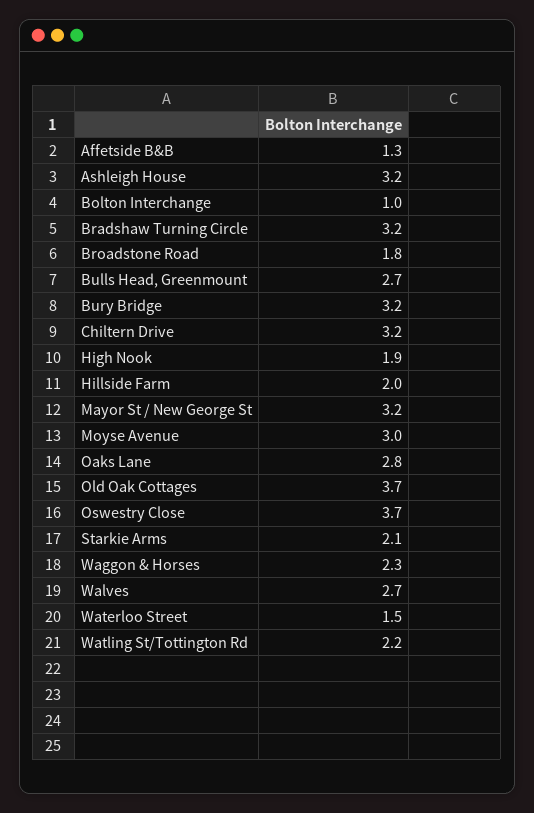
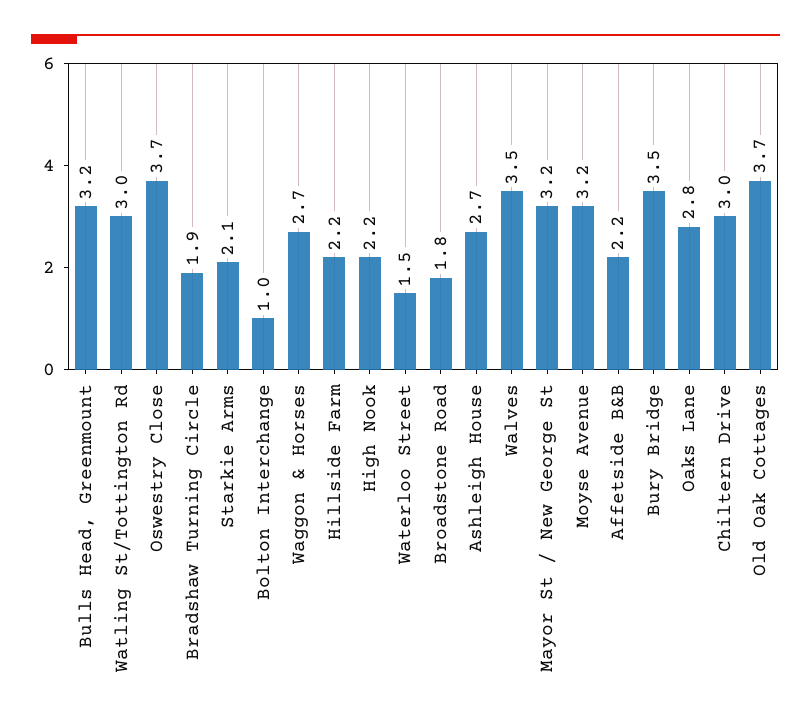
  {
-   "Affetside B&B": 1.3,
+   "Affetside B&B": 2.2,
-   "Ashleigh House": 3.2,
+   "Ashleigh House": 2.7,
    "Bolton Interchange": 1,
-   "Bradshaw Turning Circle": 3.2,
+   "Bradshaw Turning Circle": 1.9,
    "Broadstone Road": 1.8,
-   "Bulls Head, Greenmount": 2.7,
+   "Bulls Head, Greenmount": 3.2,
-   "Bury Bridge": 3.2,
+   "Bury Bridge": 3.5,
-   "Chiltern Drive": 3.2,
+   "Chiltern Drive": 3,
-   "High Nook": 1.9,
+   "High Nook": 2.2,
-   "Hillside Farm": 2,
+   "Hillside Farm": 2.2,
    "Mayor St / New George St": 3.2,
-   "Moyse Avenue": 3,
+   "Moyse Avenue": 3.2,
    "Oaks Lane": 2.8,
    "Old Oak Cottages": 3.7,
    "Oswestry Close": 3.7,
    "Starkie Arms": 2.1,
-   "Waggon & Horses": 2.3,
+   "Waggon & Horses": 2.7,
-   "Walves": 2.7,
+   "Walves": 3.5,
    "Waterloo Street": 1.5,
-   "Watling St/Tottington Rd": 2.2
+   "Watling St/Tottington Rd": 3
  }

